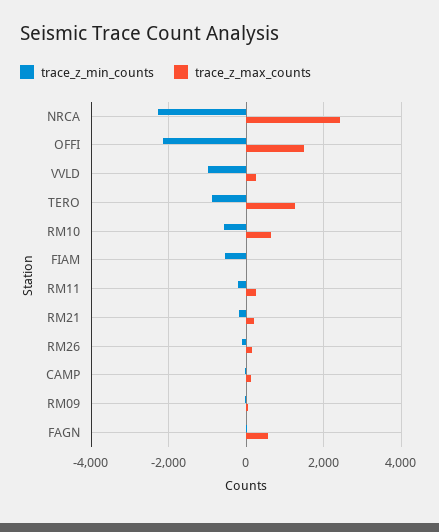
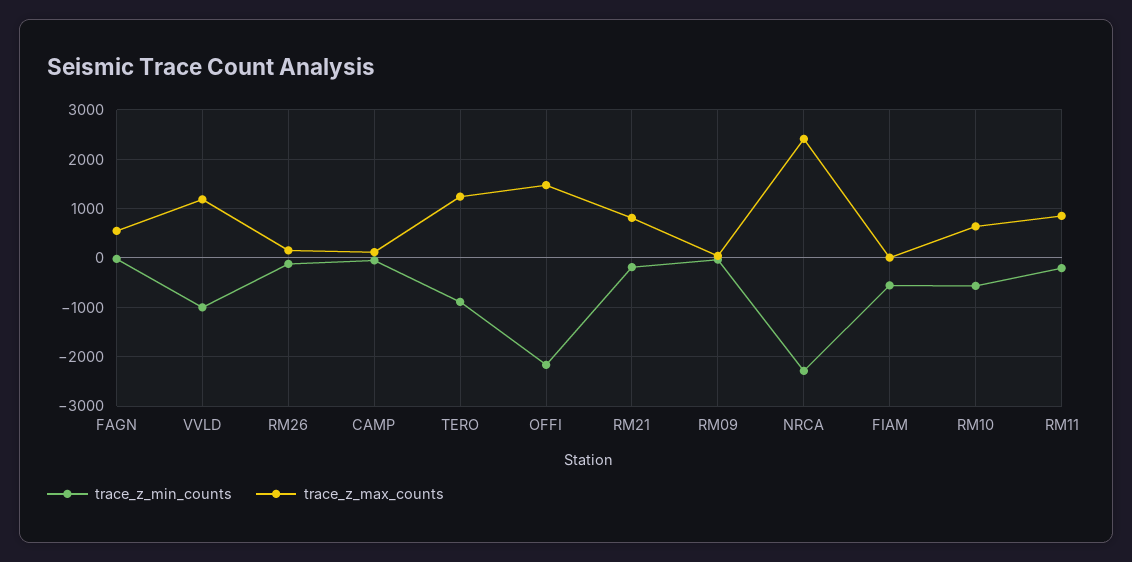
  {
    "trace_z_min_counts": {
      "NRCA": -2200,
      "OFFI": -2200,
      "VVLD": -1000,
      "TERO": -800,
      "RM10": -600,
      "FIAM": -600,
      "RM11": -200,
      "RM21": -200,
      "RM26": -200,
      "CAMP": 0,
      "RM09": 0,
      "FAGN": 0
    },
    "trace_z_max_counts": {
      "NRCA": 2400,
      "OFFI": 1400,
-     "VVLD": 200,
+     "VVLD": 1200,
      "TERO": 1200,
      "RM10": 600,
      "FIAM": 0,
-     "RM11": 200,
+     "RM11": 800,
-     "RM21": 200,
+     "RM21": 800,
      "RM26": 200,
      "CAMP": 200,
      "RM09": 0,
      "FAGN": 600
    }
  }

